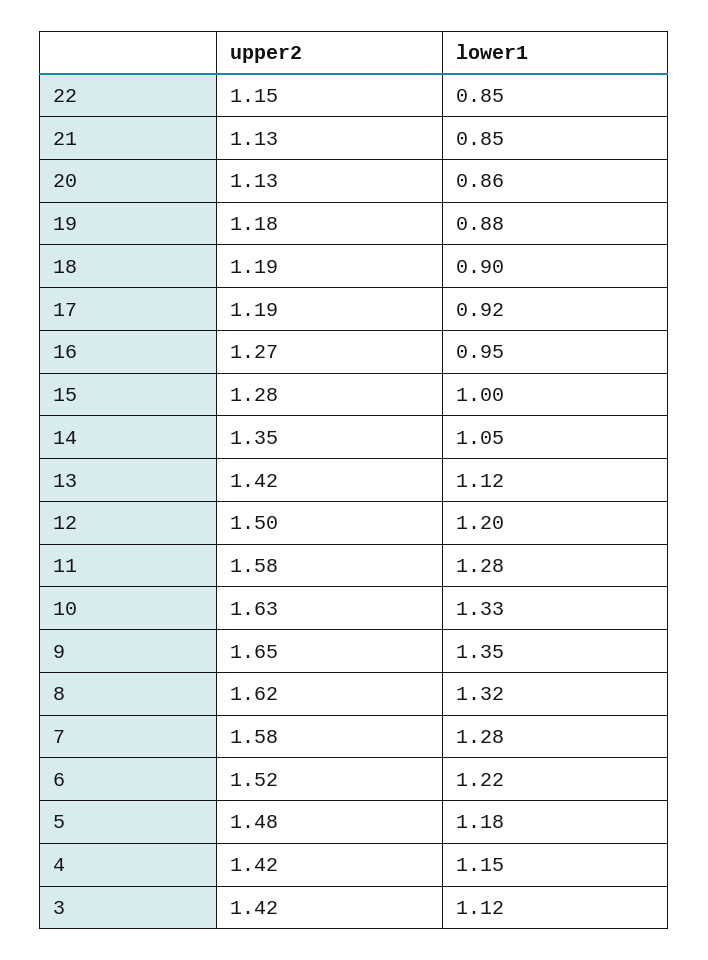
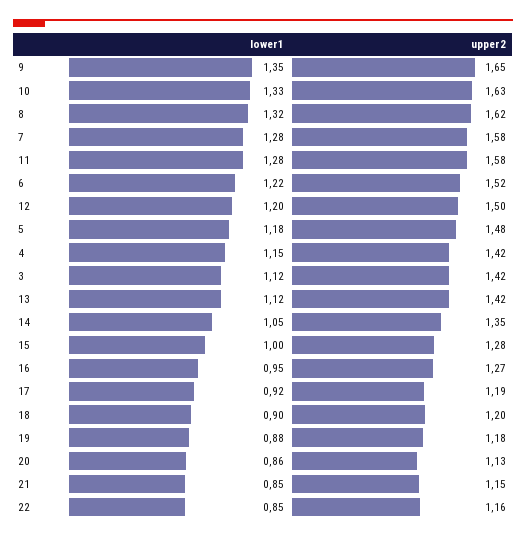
  {
    "upper2": {
-     "22": 1.15,
+     "22": 1.16,
-     "21": 1.13,
+     "21": 1.15,
      "20": 1.13,
      "19": 1.18,
-     "18": 1.19,
+     "18": 1.2,
      "17": 1.19,
      "16": 1.27,
      "15": 1.28,
      "14": 1.35,
      "13": 1.42,
      "12": 1.5,
      "11": 1.58,
      "10": 1.63,
      "9": 1.65,
      "8": 1.62,
      "7": 1.58,
      "6": 1.52,
      "5": 1.48,
      "4": 1.42,
      "3": 1.42
    },
    "lower1": {
      "22": 0.85,
      "21": 0.85,
      "20": 0.86,
      "19": 0.88,
      "18": 0.9,
      "17": 0.92,
      "16": 0.95,
      "15": 1,
      "14": 1.05,
      "13": 1.12,
      "12": 1.2,
      "11": 1.28,
      "10": 1.33,
      "9": 1.35,
      "8": 1.32,
      "7": 1.28,
      "6": 1.22,
      "5": 1.18,
      "4": 1.15,
      "3": 1.12
    }
  }

